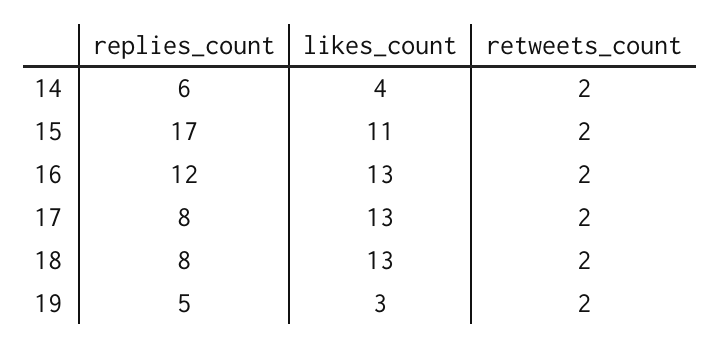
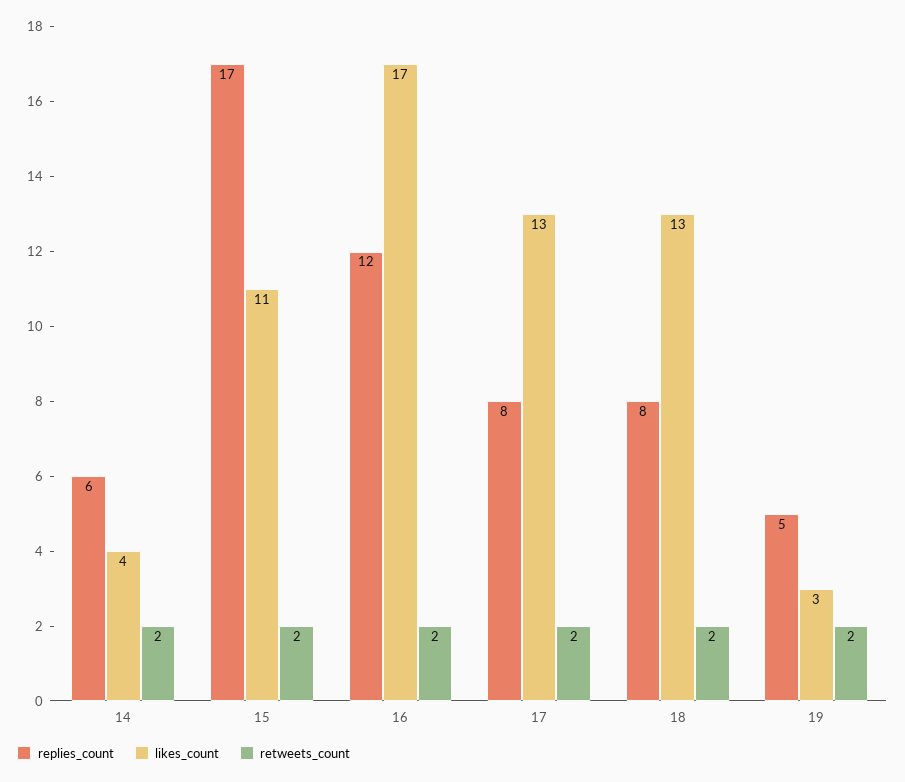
  {
    "replies_count": {
      "14": 6,
      "15": 17,
      "16": 12,
      "17": 8,
      "18": 8,
      "19": 5
    },
    "likes_count": {
      "14": 4,
      "15": 11,
-     "16": 13,
+     "16": 17,
      "17": 13,
      "18": 13,
      "19": 3
    },
    "retweets_count": {
      "14": 2,
      "15": 2,
      "16": 2,
      "17": 2,
      "18": 2,
      "19": 2
    }
  }

